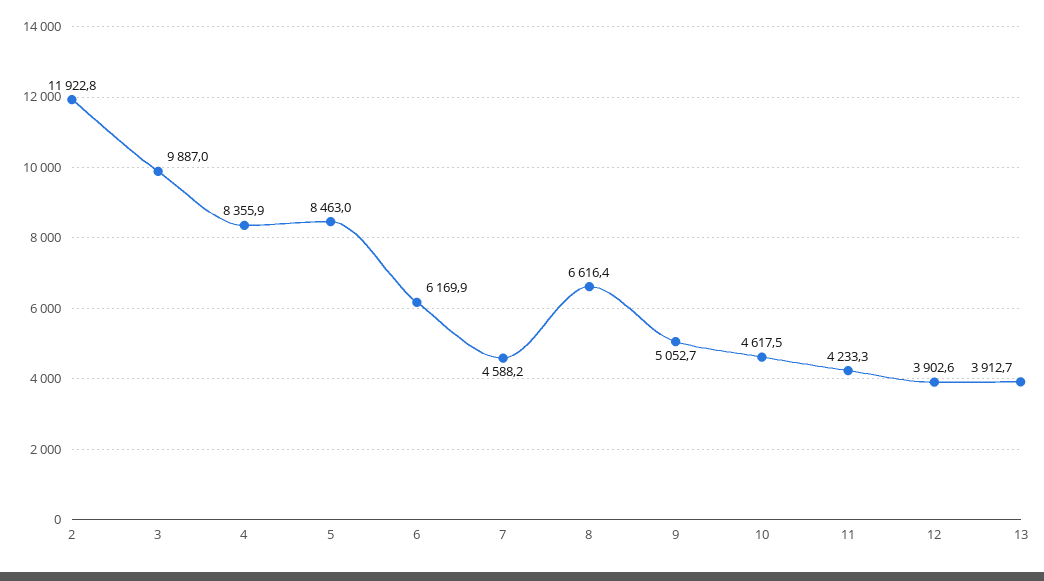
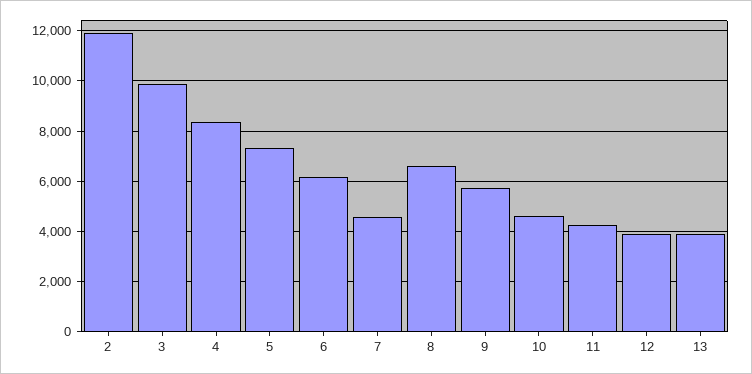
  {
    "2": 11922.8,
    "3": 9887,
    "4": 8355.9,
-   "5": 8463,
+   "5": 7250,
    "6": 6169.9,
    "7": 4588.2,
    "8": 6616.4,
-   "9": 5052.7,
+   "9": 5750,
    "10": 4617.5,
    "11": 4233.3,
    "12": 3902.6,
    "13": 3912.7
  }

